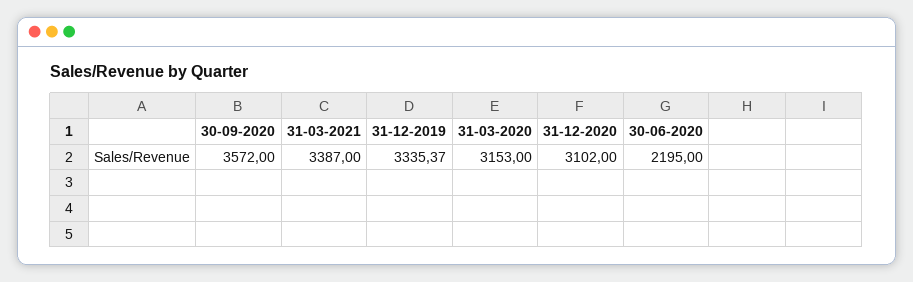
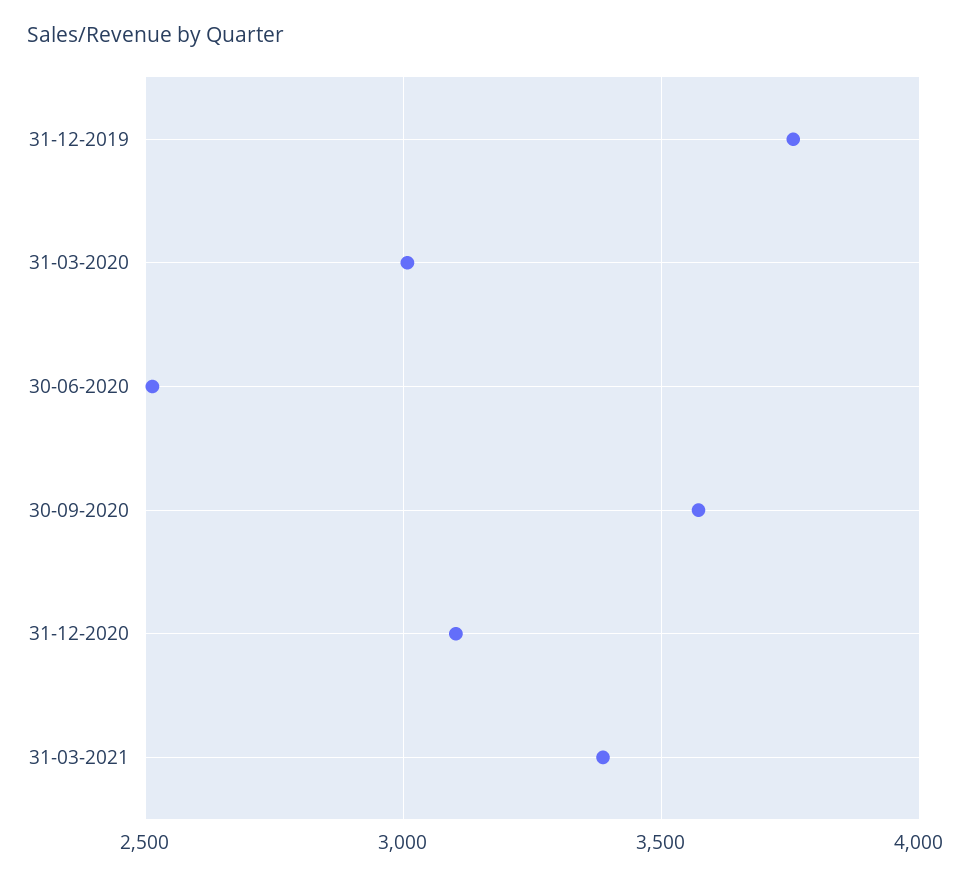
  {
    "30-09-2020": 3572,
    "31-03-2021": 3387,
-   "31-12-2019": 3335.37,
+   "31-12-2019": 3750,
-   "31-03-2020": 3153,
+   "31-03-2020": 3000,
    "31-12-2020": 3102,
-   "30-06-2020": 2195
+   "30-06-2020": 2500
  }

